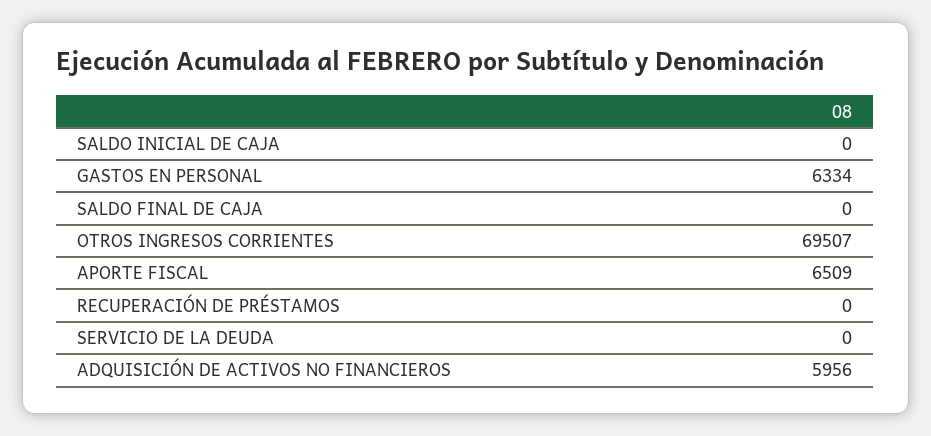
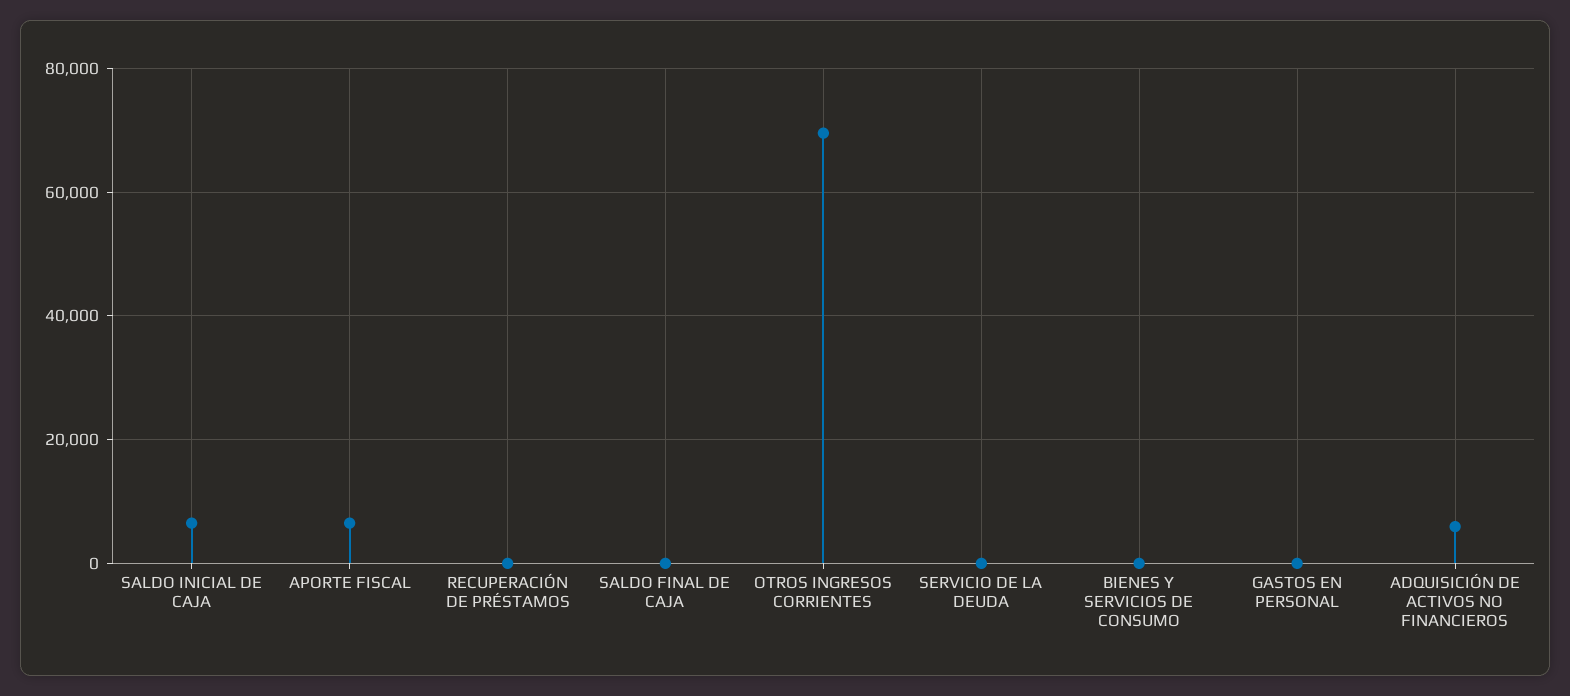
  {
-   "SALDO INICIAL DE CAJA": 0,
+   "SALDO INICIAL DE CAJA": 6000,
-   "GASTOS EN PERSONAL": 6334,
+   "GASTOS EN PERSONAL": 0,
    "SALDO FINAL DE CAJA": 0,
    "OTROS INGRESOS CORRIENTES": 69507,
    "APORTE FISCAL": 6509,
    "RECUPERACIÓN DE PRÉSTAMOS": 0,
    "SERVICIO DE LA DEUDA": 0,
-   "ADQUISICIÓN DE ACTIVOS NO FINANCIEROS": 5956
+   "ADQUISICIÓN DE ACTIVOS NO FINANCIEROS": 5956,
+   "BIENES Y SERVICIOS DE CONSUMO": 0
  }

